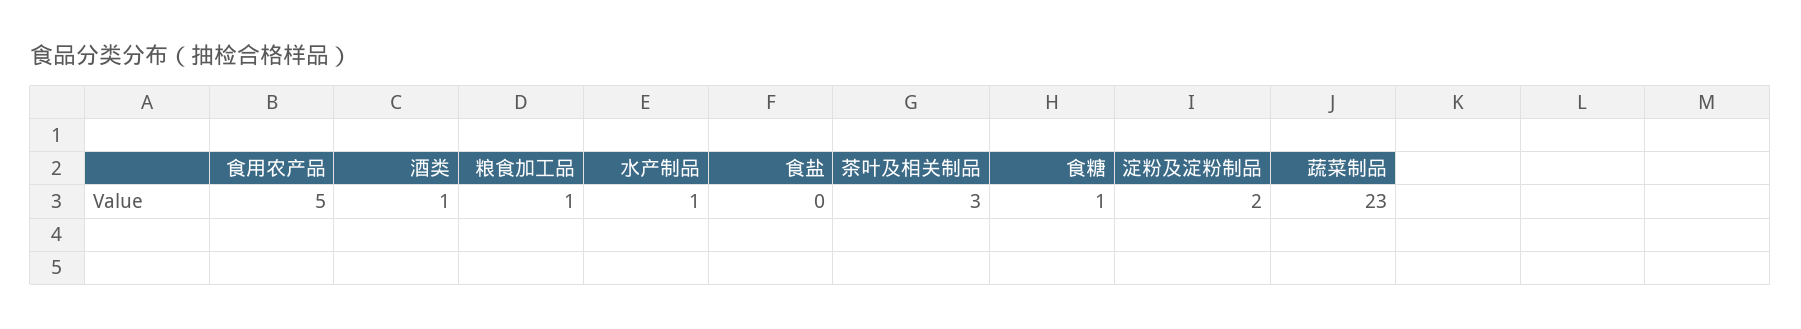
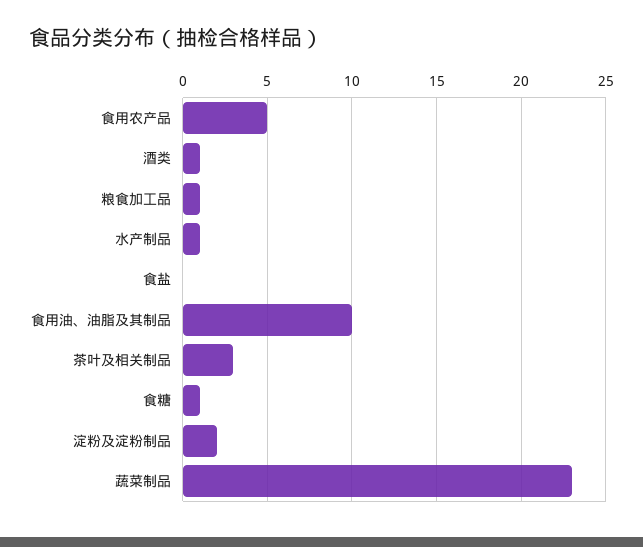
  {
    "食用农产品": 5,
    "酒类": 1,
    "粮食加工品": 1,
    "水产制品": 1,
    "食盐": 0,
    "茶叶及相关制品": 3,
    "食糖": 1,
    "淀粉及淀粉制品": 2,
-   "蔬菜制品": 23
+   "蔬菜制品": 23,
+   "食用油、油脂及其制品": 10
  }

